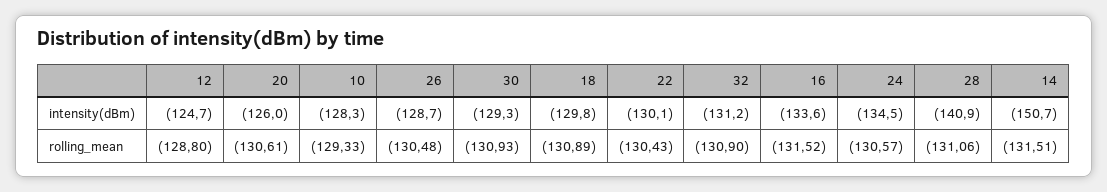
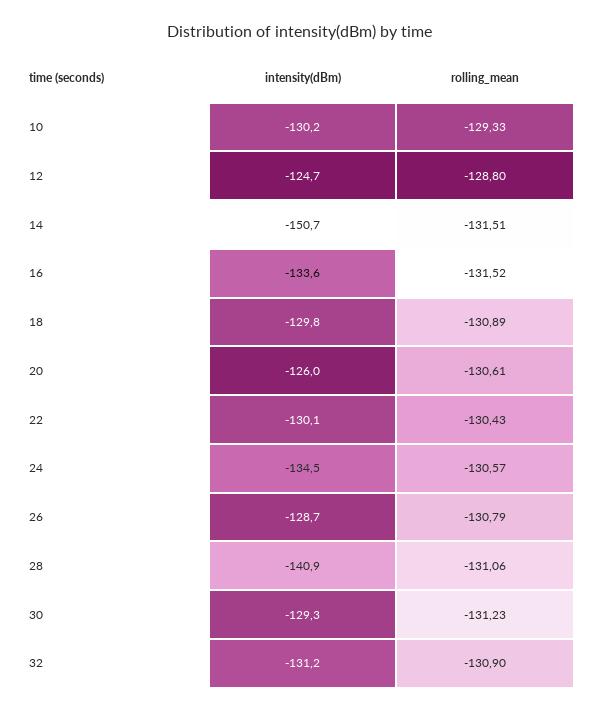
  {
    "12": {
      "intensity(dBm)": -124.7,
      "rolling_mean": -128.8
    },
    "20": {
      "intensity(dBm)": -126,
      "rolling_mean": -130.61
    },
    "10": {
-     "intensity(dBm)": -128.3,
+     "intensity(dBm)": -130.2,
      "rolling_mean": -129.33
    },
    "26": {
      "intensity(dBm)": -128.7,
-     "rolling_mean": -130.48
+     "rolling_mean": -130.79
    },
    "30": {
      "intensity(dBm)": -129.3,
-     "rolling_mean": -130.93
+     "rolling_mean": -131.23
    },
    "18": {
      "intensity(dBm)": -129.8,
      "rolling_mean": -130.89
    },
    "22": {
      "intensity(dBm)": -130.1,
      "rolling_mean": -130.43
    },
    "32": {
      "intensity(dBm)": -131.2,
      "rolling_mean": -130.9
    },
    "16": {
      "intensity(dBm)": -133.6,
      "rolling_mean": -131.52
    },
    "24": {
      "intensity(dBm)": -134.5,
      "rolling_mean": -130.57
    },
    "28": {
      "intensity(dBm)": -140.9,
      "rolling_mean": -131.06
    },
    "14": {
      "intensity(dBm)": -150.7,
      "rolling_mean": -131.51
    }
  }

